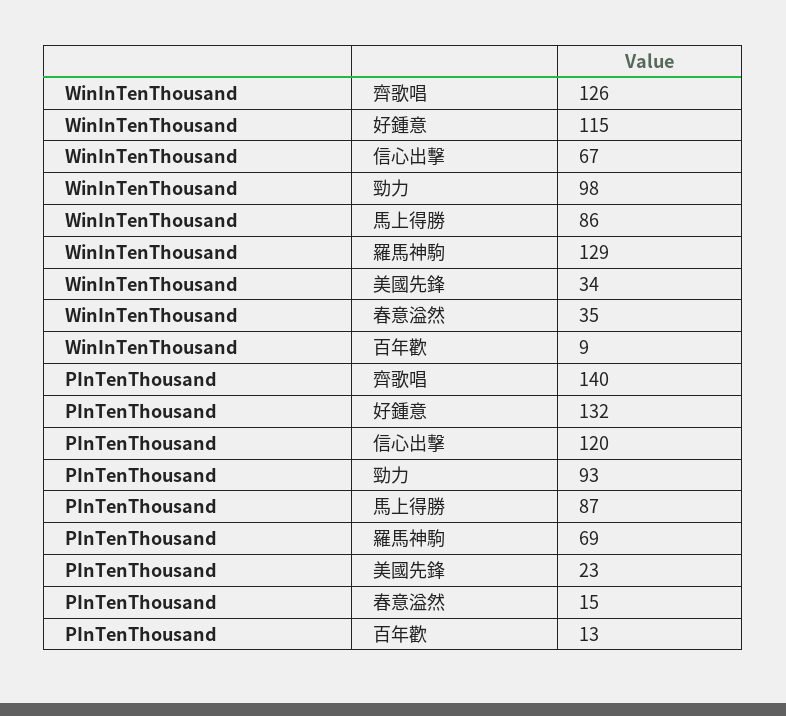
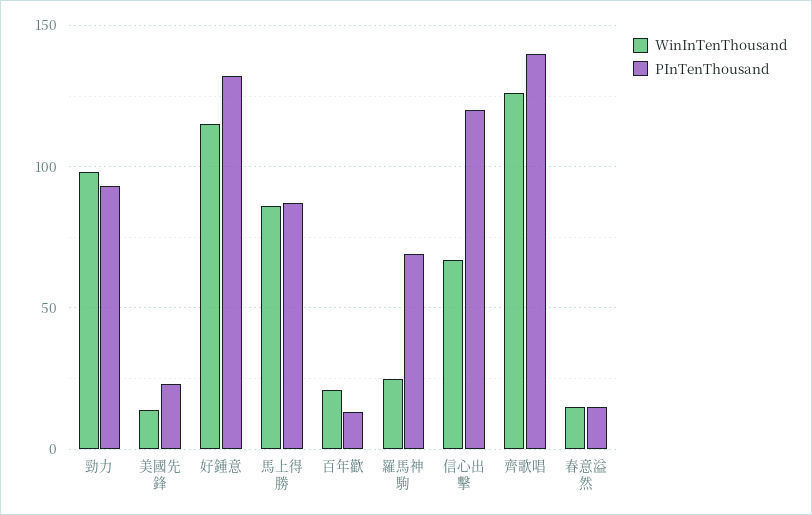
  {
    "WinInTenThousand": {
      "齊歌唱": 126,
      "好鍾意": 115,
      "信心出擊": 67,
      "勁力": 98,
      "馬上得勝": 86,
-     "羅馬神駒": 129,
+     "羅馬神駒": 25,
-     "美國先鋒": 34,
+     "美國先鋒": 15,
-     "春意溢然": 35,
+     "春意溢然": 15,
-     "百年歡": 9
+     "百年歡": 20
    },
    "PInTenThousand": {
      "齊歌唱": 140,
      "好鍾意": 132,
      "信心出擊": 120,
      "勁力": 93,
      "馬上得勝": 87,
      "羅馬神駒": 69,
      "美國先鋒": 23,
      "春意溢然": 15,
      "百年歡": 13
    }
  }

